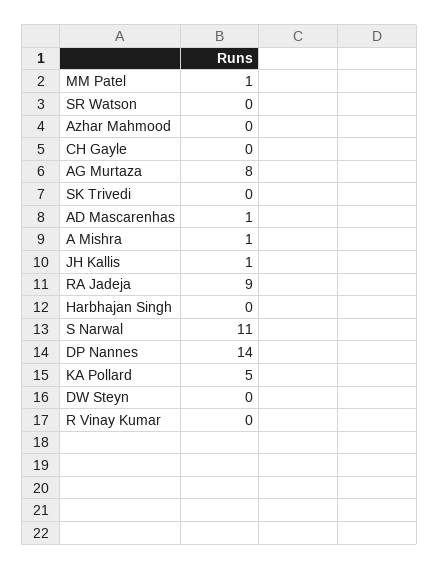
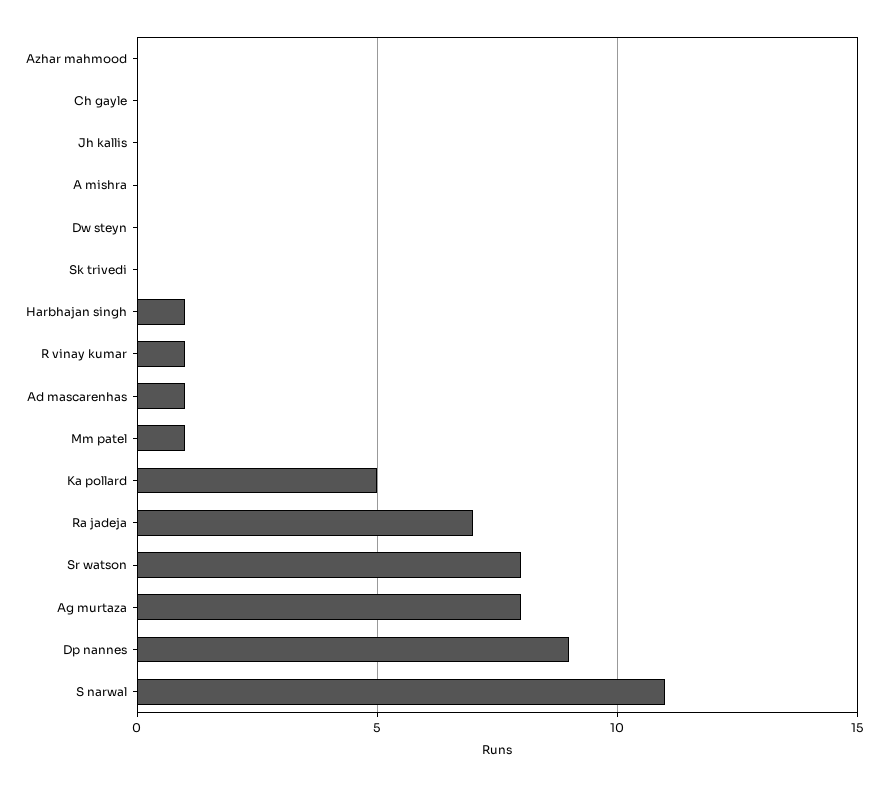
  {
    "MM Patel": 1,
-   "SR Watson": 0,
+   "SR Watson": 8,
    "Azhar Mahmood": 0,
    "CH Gayle": 0,
    "AG Murtaza": 8,
    "SK Trivedi": 0,
    "AD Mascarenhas": 1,
-   "A Mishra": 1,
+   "A Mishra": 0,
-   "JH Kallis": 1,
+   "JH Kallis": 0,
-   "RA Jadeja": 9,
+   "RA Jadeja": 7,
-   "Harbhajan Singh": 0,
+   "Harbhajan Singh": 1,
    "S Narwal": 11,
-   "DP Nannes": 14,
+   "DP Nannes": 9,
    "KA Pollard": 5,
    "DW Steyn": 0,
-   "R Vinay Kumar": 0
+   "R Vinay Kumar": 1
  }

